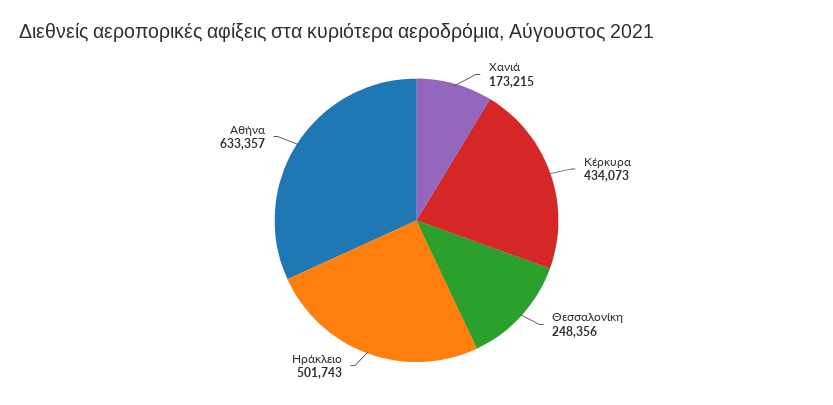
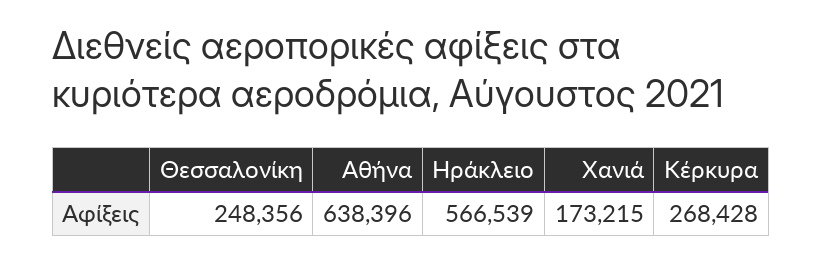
  {
    "Χανιά": 173215,
-   "Κέρκυρα": 434073,
+   "Κέρκυρα": 268428,
    "Θεσσαλονίκη": 248356,
-   "Ηράκλειο": 501743,
+   "Ηράκλειο": 566539,
-   "Αθήνα": 633357
+   "Αθήνα": 638396
  }

